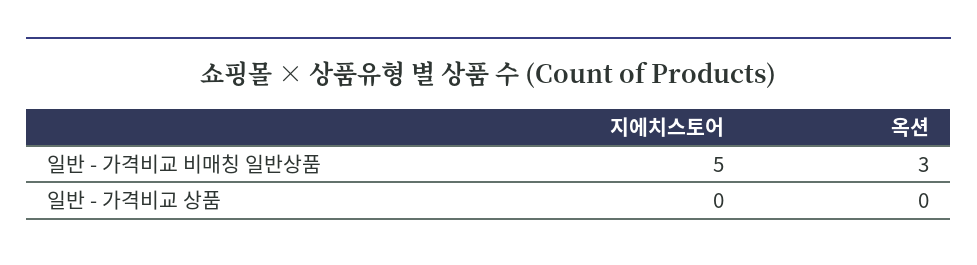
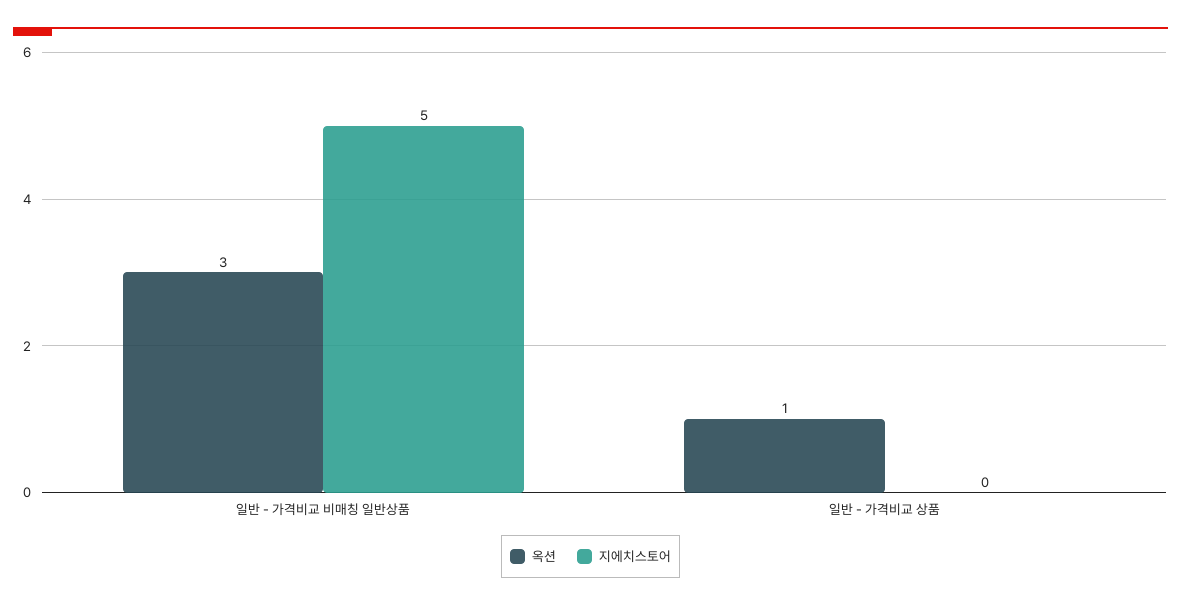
  {
    "지에치스토어": {
      "일반 - 가격비교 비매칭 일반상품": 5,
      "일반 - 가격비교 상품": 0
    },
    "옥션": {
      "일반 - 가격비교 비매칭 일반상품": 3,
-     "일반 - 가격비교 상품": 0
+     "일반 - 가격비교 상품": 1
    }
  }

